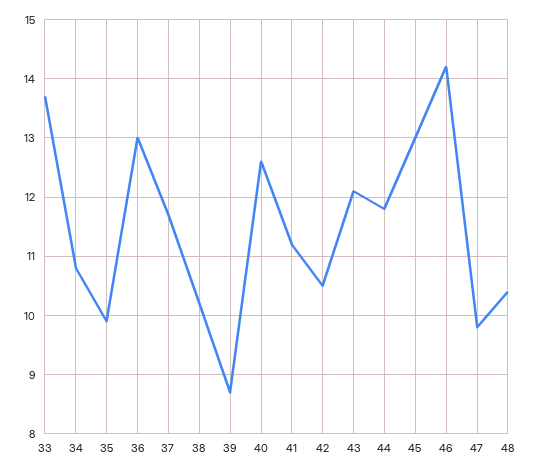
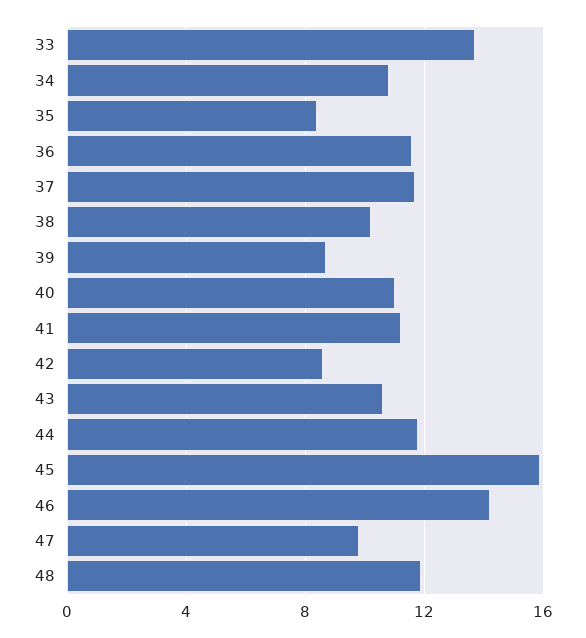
  {
    "33": 13.5,
    "34": 11,
-   "35": 10,
+   "35": 8.5,
-   "36": 13,
+   "36": 11.5,
    "37": 11.5,
    "38": 10,
    "39": 8.5,
-   "40": 12.5,
+   "40": 11,
    "41": 11,
-   "42": 10.5,
+   "42": 8.5,
-   "43": 12,
+   "43": 10.5,
    "44": 12,
-   "45": 13,
+   "45": 16,
    "46": 14,
    "47": 10,
-   "48": 10.5
+   "48": 12
  }

